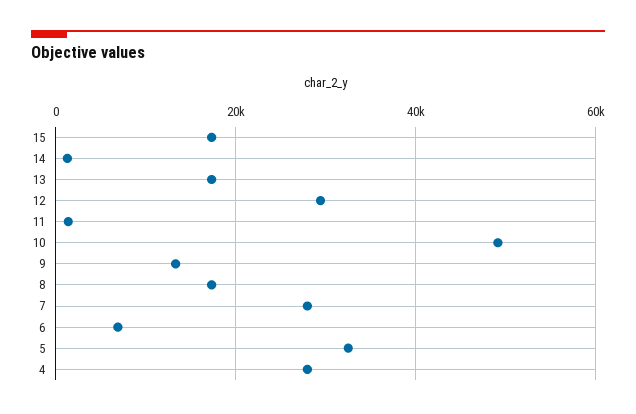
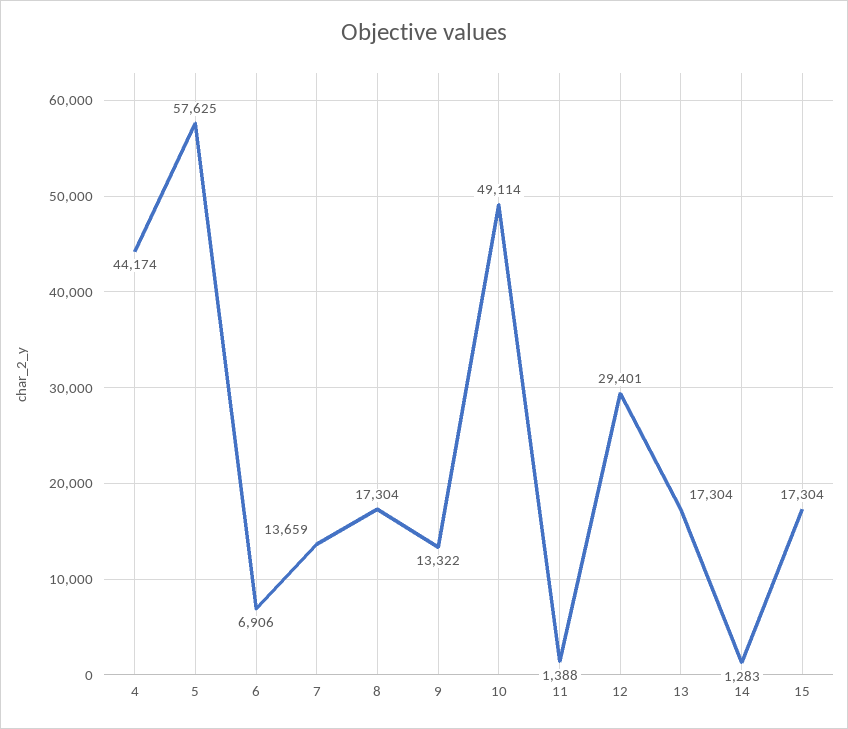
  {
    "15": 17304,
    "14": 1283,
    "13": 17304,
    "12": 29401,
    "11": 1388,
    "10": 49114,
    "9": 13322,
    "8": 17304,
-   "7": 28000,
+   "7": 13659,
    "6": 6906,
-   "5": 32000,
+   "5": 57625,
-   "4": 28000
+   "4": 44174
  }

